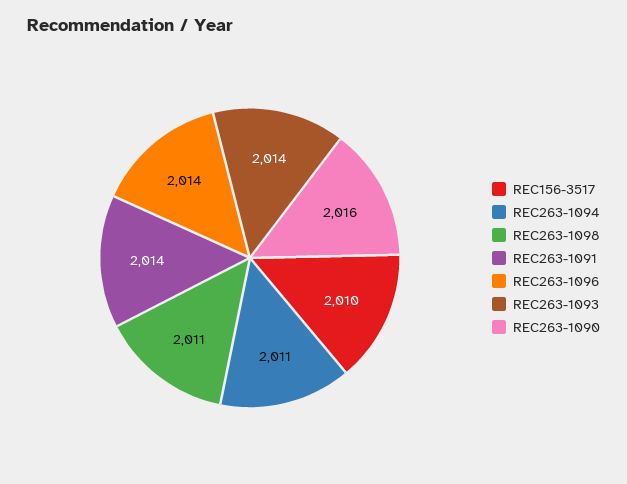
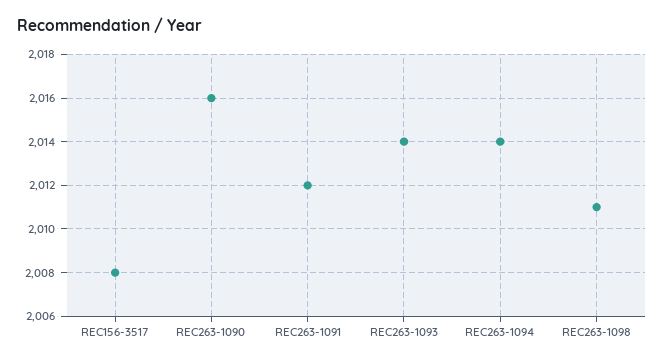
  {
-   "REC156-3517": 2010,
+   "REC156-3517": 2008,
-   "REC263-1094": 2011,
+   "REC263-1094": 2014,
    "REC263-1098": 2011,
-   "REC263-1091": 2014,
+   "REC263-1091": 2012,
-   "REC263-1096": 2014,
    "REC263-1093": 2014,
    "REC263-1090": 2016
  }

